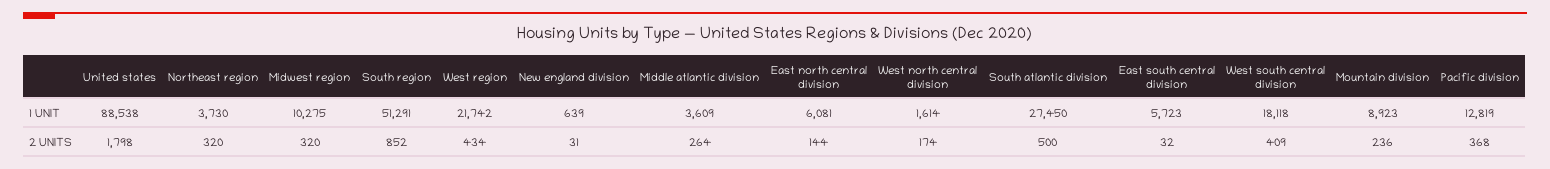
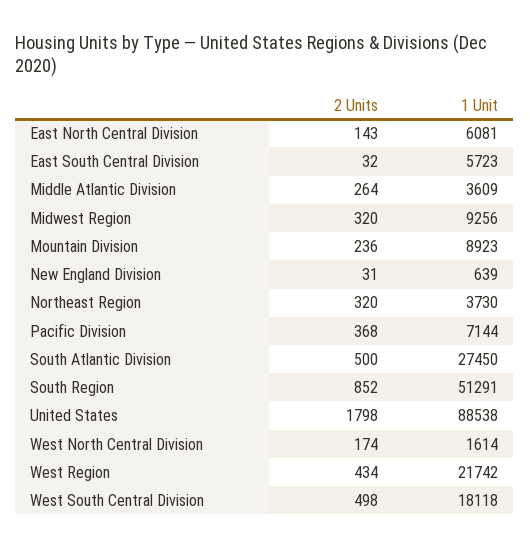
  {
    "United states": {
      "1 UNIT": 88538,
      "2 UNITS": 1798
    },
    "Northeast region": {
      "1 UNIT": 3730,
      "2 UNITS": 320
    },
    "Midwest region": {
-     "1 UNIT": 10275,
+     "1 UNIT": 9256,
      "2 UNITS": 320
    },
    "South region": {
      "1 UNIT": 51291,
      "2 UNITS": 852
    },
    "West region": {
      "1 UNIT": 21742,
      "2 UNITS": 434
    },
    "New england division": {
      "1 UNIT": 639,
      "2 UNITS": 31
    },
    "Middle atlantic division": {
      "1 UNIT": 3609,
      "2 UNITS": 264
    },
    "East north central division": {
      "1 UNIT": 6081,
-     "2 UNITS": 144
+     "2 UNITS": 143
    },
    "West north central division": {
      "1 UNIT": 1614,
      "2 UNITS": 174
    },
    "South atlantic division": {
      "1 UNIT": 27450,
      "2 UNITS": 500
    },
    "East south central division": {
      "1 UNIT": 5723,
      "2 UNITS": 32
    },
    "West south central division": {
      "1 UNIT": 18118,
-     "2 UNITS": 409
+     "2 UNITS": 498
    },
    "Mountain division": {
      "1 UNIT": 8923,
      "2 UNITS": 236
    },
    "Pacific division": {
-     "1 UNIT": 12819,
+     "1 UNIT": 7144,
      "2 UNITS": 368
    }
  }

